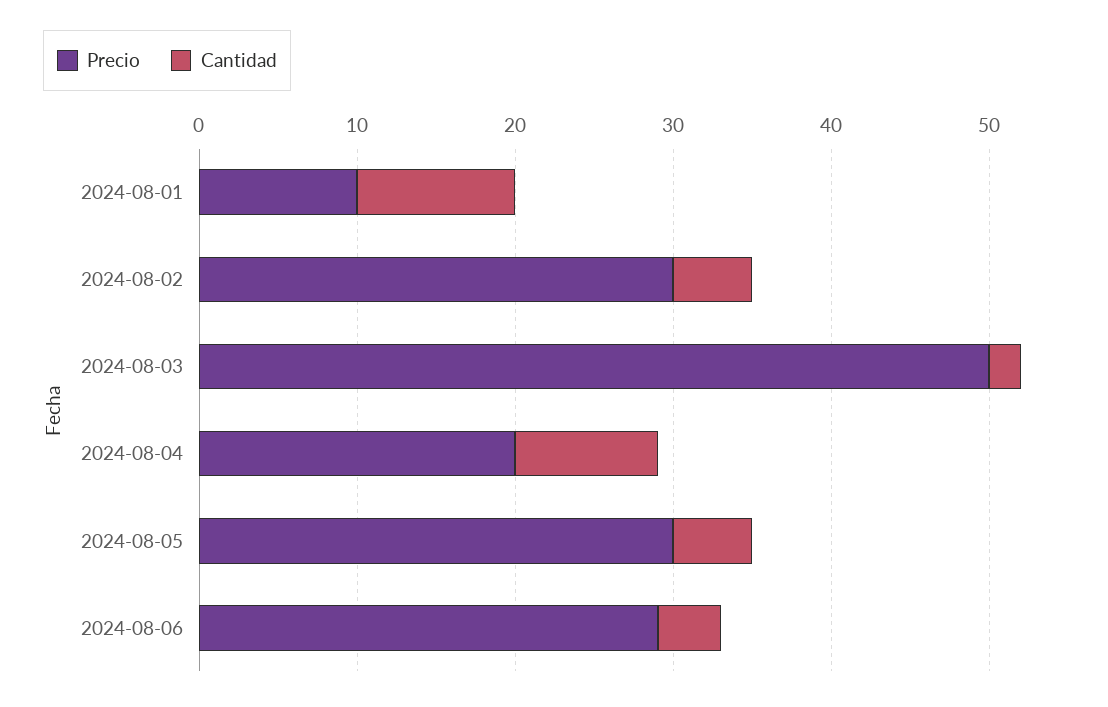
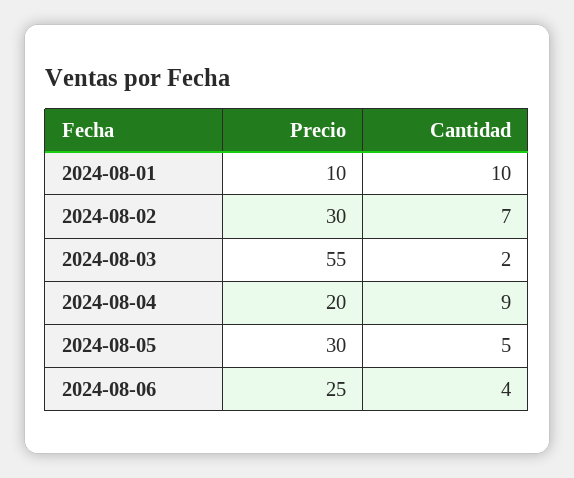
  {
    "Precio": {
      "2024-08-01": 10,
      "2024-08-02": 30,
-     "2024-08-03": 50,
+     "2024-08-03": 55,
      "2024-08-04": 20,
      "2024-08-05": 30,
-     "2024-08-06": 29
+     "2024-08-06": 25
    },
    "Cantidad": {
      "2024-08-01": 10,
-     "2024-08-02": 5,
+     "2024-08-02": 7,
      "2024-08-03": 2,
      "2024-08-04": 9,
      "2024-08-05": 5,
      "2024-08-06": 4
    }
  }

